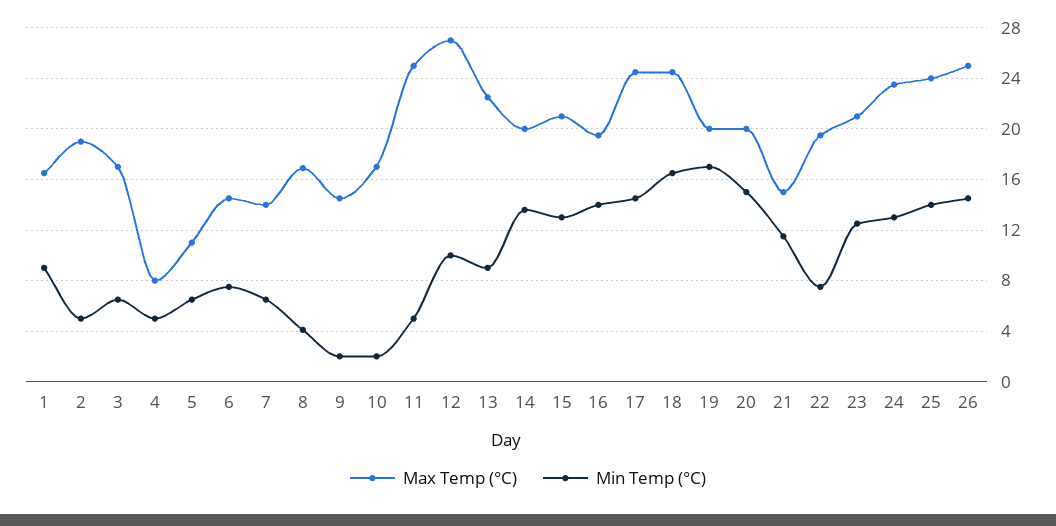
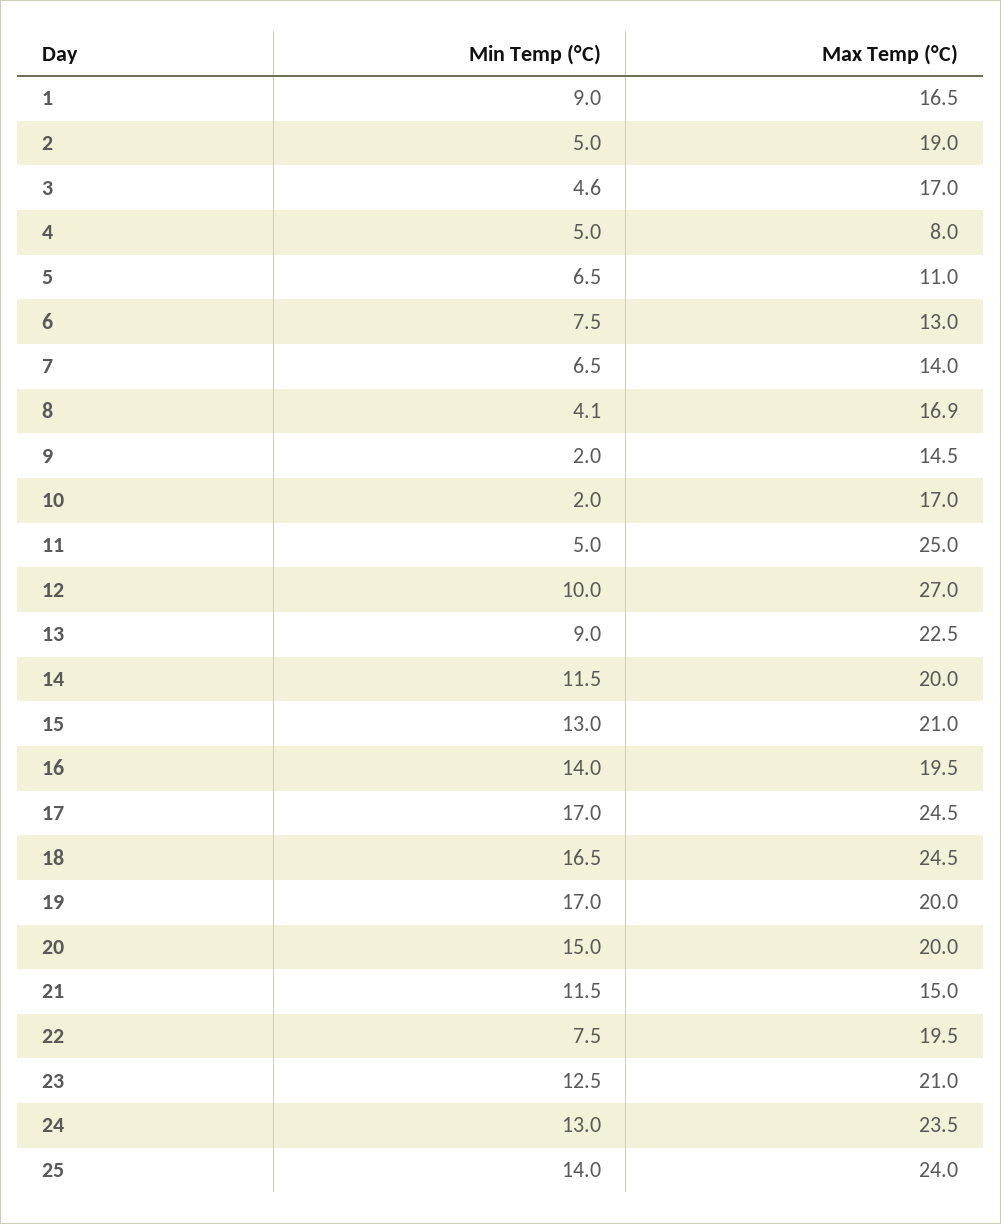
  {
    "Max Temp (°C)": {
      "1": 16.5,
      "2": 19,
      "3": 17,
      "4": 8,
      "5": 11,
-     "6": 14.5,
+     "6": 13,
      "7": 14,
      "8": 16.9,
      "9": 14.5,
      "10": 17,
      "11": 25,
      "12": 27,
      "13": 22.5,
      "14": 20,
      "15": 21,
      "16": 19.5,
      "17": 24.5,
      "18": 24.5,
      "19": 20,
      "20": 20,
      "21": 15,
      "22": 19.5,
      "23": 21,
      "24": 23.5,
-     "25": 24,
+     "25": 24
-     "26": 25
    },
    "Min Temp (°C)": {
      "1": 9,
      "2": 5,
-     "3": 6.5,
+     "3": 4.6,
      "4": 5,
      "5": 6.5,
      "6": 7.5,
      "7": 6.5,
      "8": 4.1,
      "9": 2,
      "10": 2,
      "11": 5,
      "12": 10,
      "13": 9,
-     "14": 13.5,
+     "14": 11.5,
      "15": 13,
      "16": 14,
-     "17": 14.5,
+     "17": 17,
      "18": 16.5,
      "19": 17,
      "20": 15,
      "21": 11.5,
      "22": 7.5,
      "23": 12.5,
      "24": 13,
-     "25": 14,
+     "25": 14
-     "26": 14.5
    }
  }

